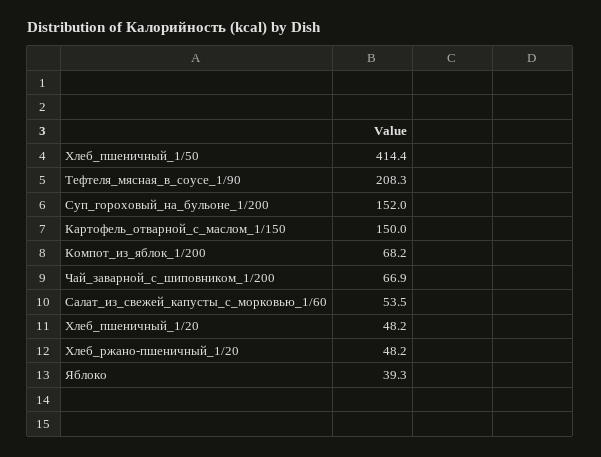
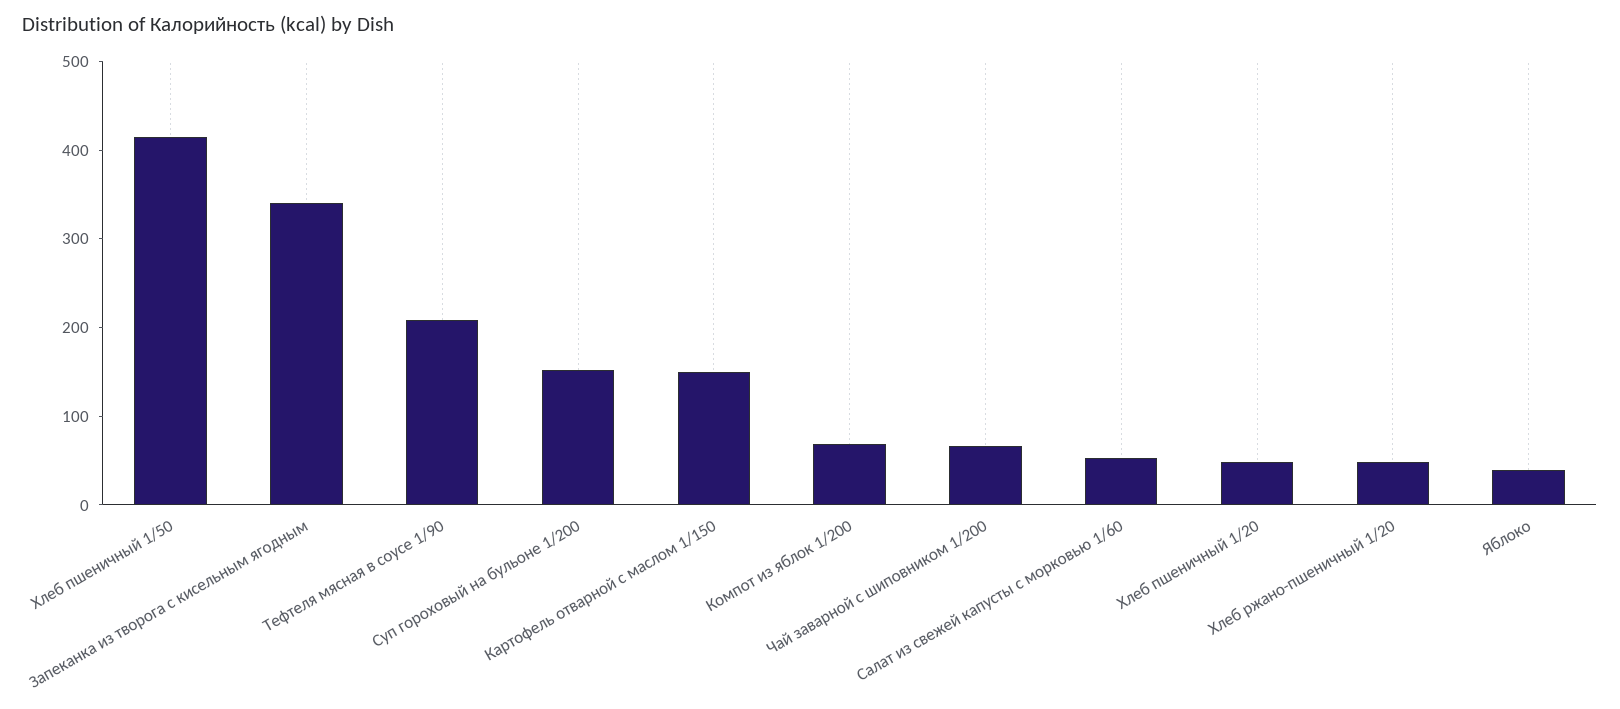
  {
    "Хлеб_пшеничный_1/50": 414.4,
    "Тефтеля_мясная_в_соусе_1/90": 208.3,
    "Суп_гороховый_на_бульоне_1/200": 152,
    "Картофель_отварной_с_маслом_1/150": 150,
    "Компот_из_яблок_1/200": 68.2,
    "Чай_заварной_с_шиповником_1/200": 66.9,
    "Салат_из_свежей_капусты_с_морковью_1/60": 53.5,
    "Хлеб_пшеничный_1/20": 48.2,
    "Хлеб_ржано-пшеничный_1/20": 48.2,
-   "Яблоко": 39.3
+   "Яблоко": 39.3,
+   "Запеканка из творога с кисельным ягодным": 340
  }

